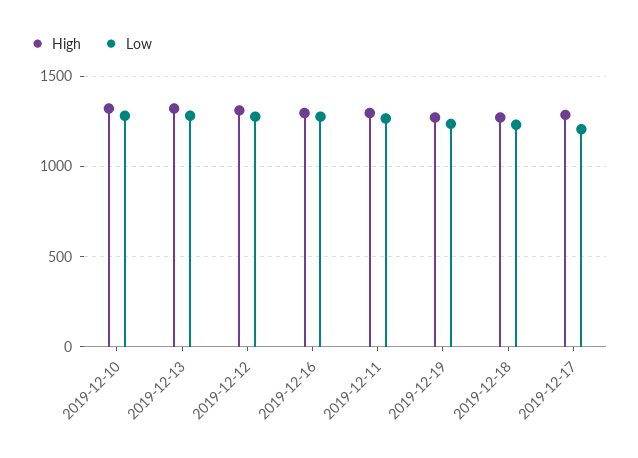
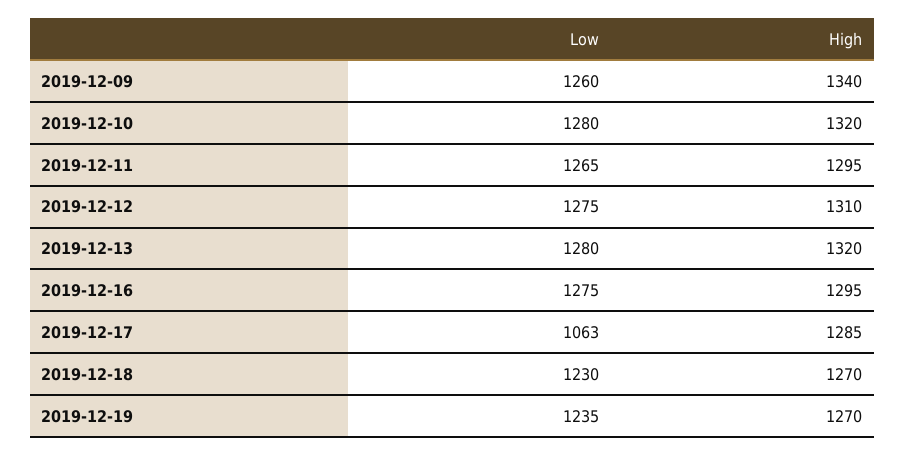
  {
    "High": {
      "2019-12-10": 1320,
      "2019-12-13": 1320,
      "2019-12-12": 1310,
      "2019-12-16": 1295,
      "2019-12-11": 1295,
      "2019-12-19": 1270,
      "2019-12-18": 1270,
-     "2019-12-17": 1285
+     "2019-12-17": 1285,
+     "2019-12-09": 1340
    },
    "Low": {
      "2019-12-10": 1280,
      "2019-12-13": 1280,
      "2019-12-12": 1275,
      "2019-12-16": 1275,
      "2019-12-11": 1265,
      "2019-12-19": 1235,
      "2019-12-18": 1230,
-     "2019-12-17": 1200
+     "2019-12-17": 1063,
+     "2019-12-09": 1260
    }
  }

